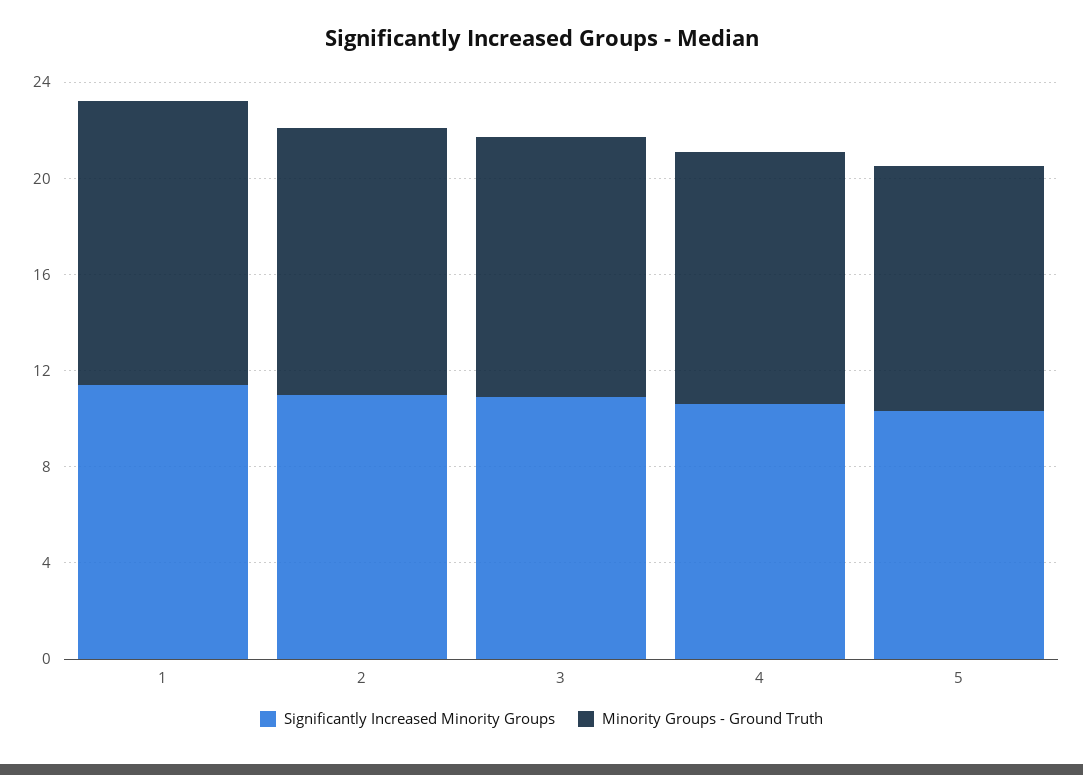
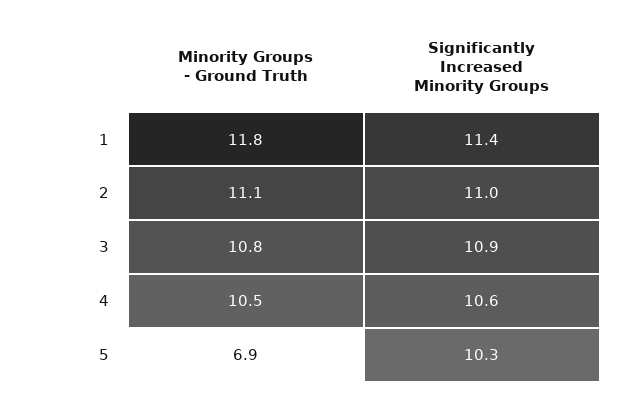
  {
    "Significantly Increased Minority Groups": {
      "1": 11.4,
      "2": 11,
      "3": 10.9,
      "4": 10.6,
      "5": 10.3
    },
    "Minority Groups - Ground Truth": {
      "1": 11.8,
      "2": 11.1,
      "3": 10.8,
      "4": 10.5,
-     "5": 10
+     "5": 6.9
    }
  }

